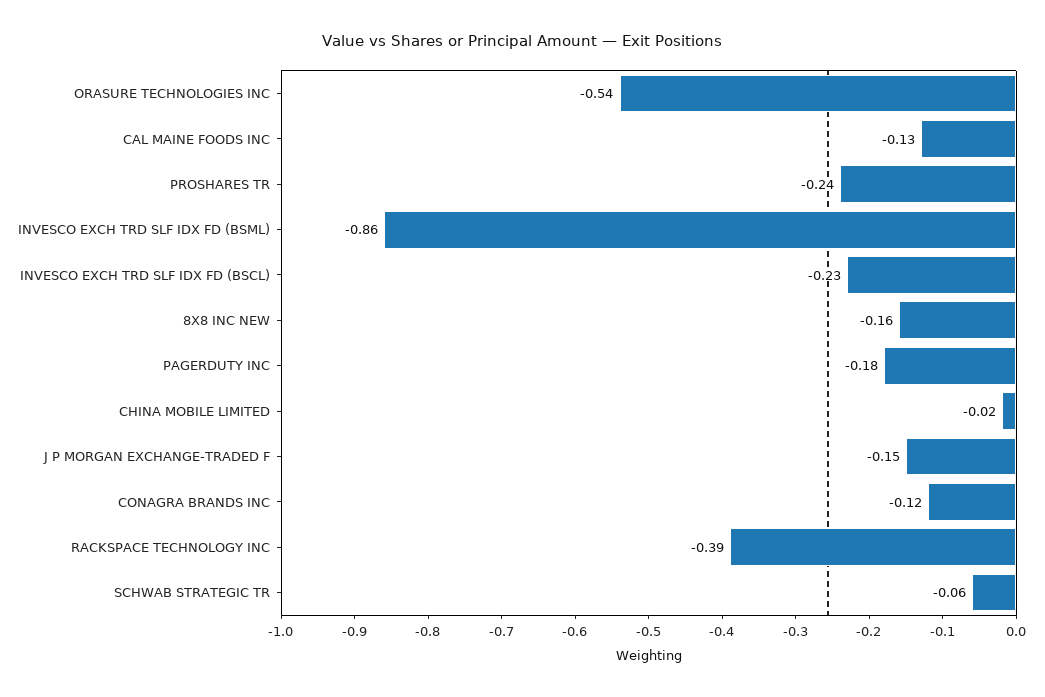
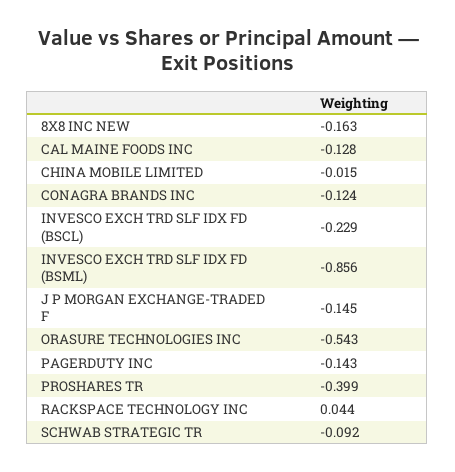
  {
    "ORASURE TECHNOLOGIES INC": -0.543,
    "CAL MAINE FOODS INC": -0.128,
-   "PROSHARES TR": -0.24,
+   "PROSHARES TR": -0.399,
    "INVESCO EXCH TRD SLF IDX FD (BSML)": -0.856,
    "INVESCO EXCH TRD SLF IDX FD (BSCL)": -0.229,
    "8X8 INC NEW": -0.163,
-   "PAGERDUTY INC": -0.18,
+   "PAGERDUTY INC": -0.143,
    "CHINA MOBILE LIMITED": -0.015,
    "J P MORGAN EXCHANGE-TRADED F": -0.145,
    "CONAGRA BRANDS INC": -0.124,
-   "RACKSPACE TECHNOLOGY INC": -0.39,
+   "RACKSPACE TECHNOLOGY INC": 0.044,
-   "SCHWAB STRATEGIC TR": -0.06
+   "SCHWAB STRATEGIC TR": -0.092
  }

